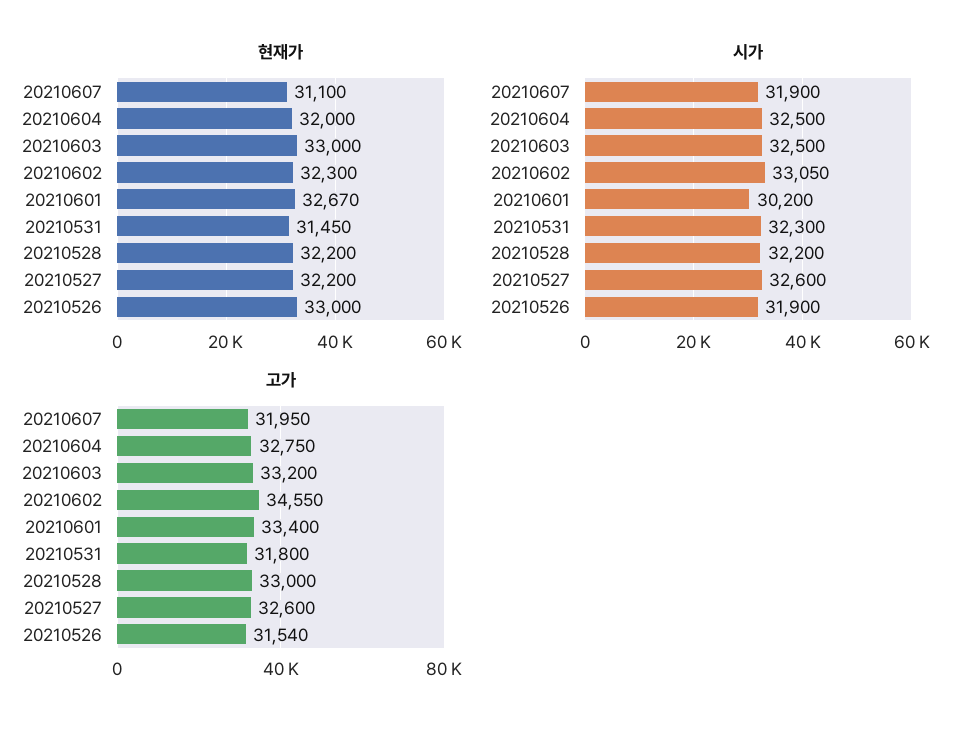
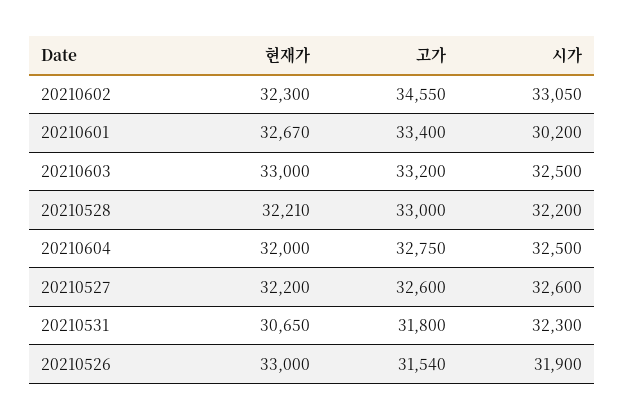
  {
    "현재가": {
-     "20210607": 31100,
      "20210604": 32000,
      "20210603": 33000,
      "20210602": 32300,
      "20210601": 32670,
-     "20210531": 31450,
+     "20210531": 30650,
-     "20210528": 32200,
+     "20210528": 32210,
      "20210527": 32200,
      "20210526": 33000
    },
    "시가": {
-     "20210607": 31900,
      "20210604": 32500,
      "20210603": 32500,
      "20210602": 33050,
      "20210601": 30200,
      "20210531": 32300,
      "20210528": 32200,
      "20210527": 32600,
      "20210526": 31900
    },
    "고가": {
-     "20210607": 31950,
      "20210604": 32750,
      "20210603": 33200,
      "20210602": 34550,
      "20210601": 33400,
      "20210531": 31800,
      "20210528": 33000,
      "20210527": 32600,
      "20210526": 31540
    }
  }

